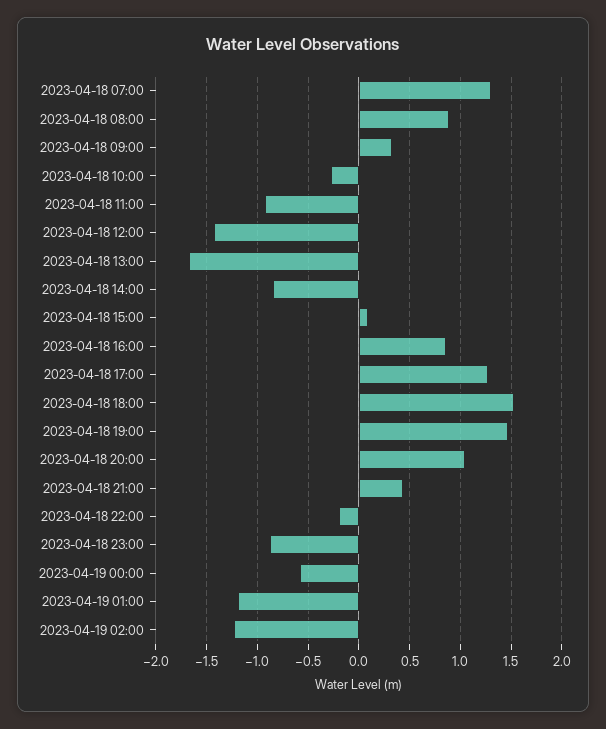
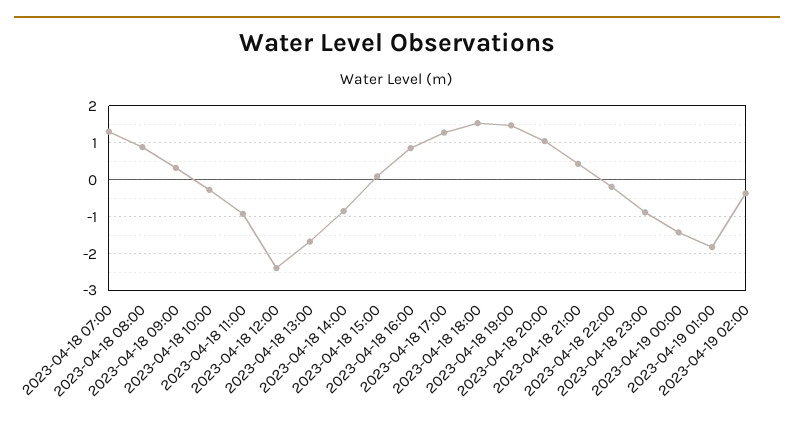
  {
    "2023-04-18 07:00": 1.3,
    "2023-04-18 08:00": 0.9,
    "2023-04-18 09:00": 0.3,
    "2023-04-18 10:00": -0.3,
    "2023-04-18 11:00": -0.9,
-   "2023-04-18 12:00": -1.4,
+   "2023-04-18 12:00": -2.4,
    "2023-04-18 13:00": -1.7,
    "2023-04-18 14:00": -0.9,
    "2023-04-18 15:00": 0.1,
    "2023-04-18 16:00": 0.9,
    "2023-04-18 17:00": 1.3,
    "2023-04-18 18:00": 1.5,
    "2023-04-18 19:00": 1.5,
    "2023-04-18 20:00": 1,
    "2023-04-18 21:00": 0.4,
    "2023-04-18 22:00": -0.2,
    "2023-04-18 23:00": -0.9,
-   "2023-04-19 00:00": -0.6,
+   "2023-04-19 00:00": -1.4,
-   "2023-04-19 01:00": -1.2,
+   "2023-04-19 01:00": -1.8,
-   "2023-04-19 02:00": -1.2
+   "2023-04-19 02:00": -0.4
  }

